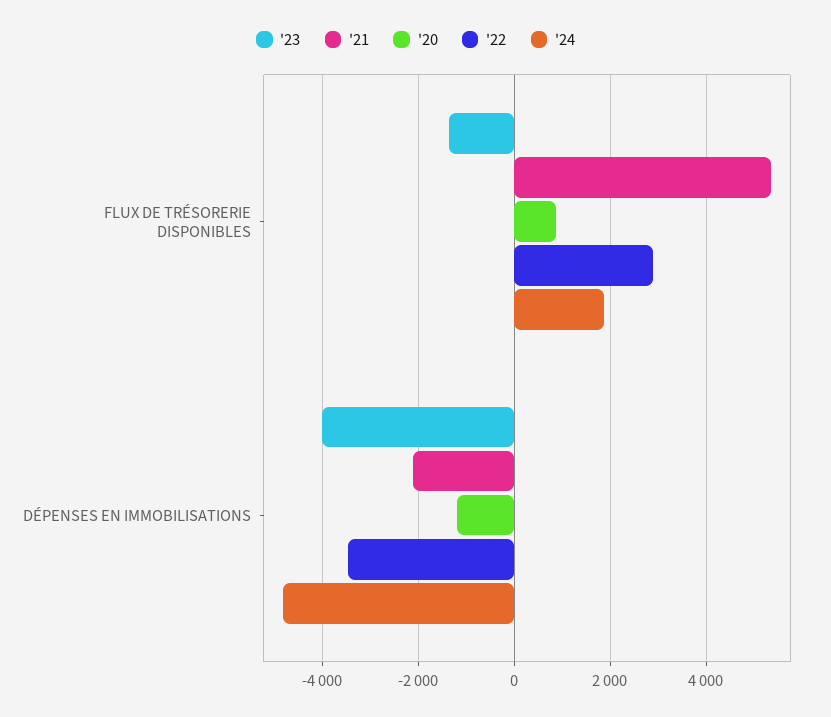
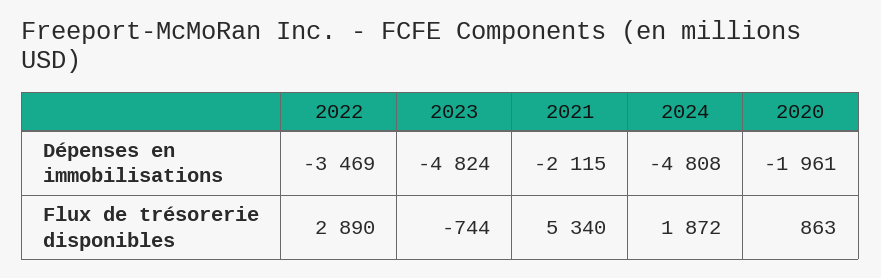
  {
    "'23": {
-     "FLUX DE TRÉSORERIE DISPONIBLES": -1400,
+     "FLUX DE TRÉSORERIE DISPONIBLES": -744,
-     "DÉPENSES EN IMMOBILISATIONS": -4000
+     "DÉPENSES EN IMMOBILISATIONS": -4824
    },
    "'21": {
      "FLUX DE TRÉSORERIE DISPONIBLES": 5340,
      "DÉPENSES EN IMMOBILISATIONS": -2115
    },
    "'20": {
      "FLUX DE TRÉSORERIE DISPONIBLES": 863,
-     "DÉPENSES EN IMMOBILISATIONS": -1200
+     "DÉPENSES EN IMMOBILISATIONS": -1961
    },
    "'22": {
      "FLUX DE TRÉSORERIE DISPONIBLES": 2890,
      "DÉPENSES EN IMMOBILISATIONS": -3469
    },
    "'24": {
      "FLUX DE TRÉSORERIE DISPONIBLES": 1872,
      "DÉPENSES EN IMMOBILISATIONS": -4808
    }
  }

